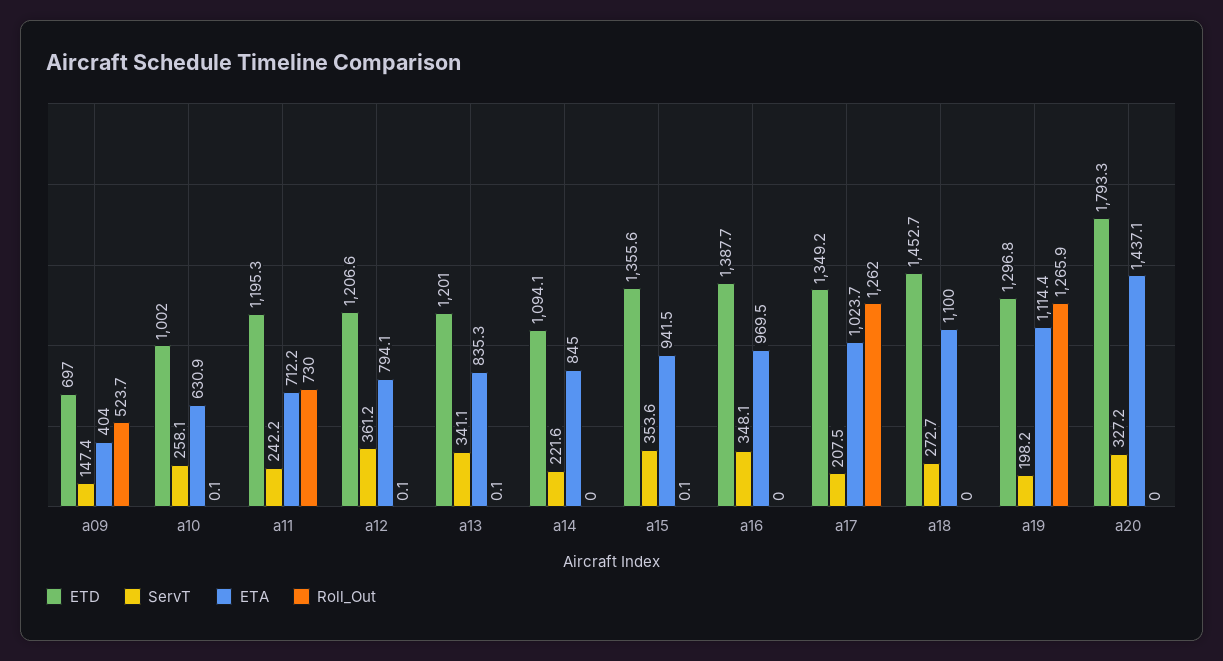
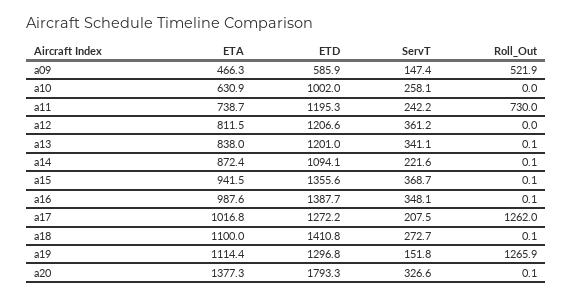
  {
    "ETD": {
-     "a09": 697,
+     "a09": 585.9,
      "a10": 1002,
      "a11": 1195.3,
      "a12": 1206.6,
      "a13": 1201,
      "a14": 1094.1,
      "a15": 1355.6,
      "a16": 1387.7,
-     "a17": 1349.2,
+     "a17": 1272.2,
-     "a18": 1452.7,
+     "a18": 1410.8,
      "a19": 1296.8,
      "a20": 1793.3
    },
    "ServT": {
      "a09": 147.4,
      "a10": 258.1,
      "a11": 242.2,
      "a12": 361.2,
      "a13": 341.1,
      "a14": 221.6,
-     "a15": 353.6,
+     "a15": 368.7,
      "a16": 348.1,
      "a17": 207.5,
      "a18": 272.7,
-     "a19": 198.2,
+     "a19": 151.8,
-     "a20": 327.2
+     "a20": 326.6
    },
    "ETA": {
-     "a09": 404,
+     "a09": 466.3,
      "a10": 630.9,
-     "a11": 712.2,
+     "a11": 738.7,
-     "a12": 794.1,
+     "a12": 811.5,
-     "a13": 835.3,
+     "a13": 838,
-     "a14": 845,
+     "a14": 872.4,
      "a15": 941.5,
-     "a16": 969.5,
+     "a16": 987.6,
-     "a17": 1023.7,
+     "a17": 1016.8,
      "a18": 1100,
      "a19": 1114.4,
-     "a20": 1437.1
+     "a20": 1377.3
    },
    "Roll_Out": {
-     "a09": 523.7,
+     "a09": 521.9,
-     "a10": 0.1,
+     "a10": 0,
      "a11": 730,
-     "a12": 0.1,
+     "a12": 0,
      "a13": 0.1,
-     "a14": 0,
+     "a14": 0.1,
      "a15": 0.1,
-     "a16": 0,
+     "a16": 0.1,
      "a17": 1262,
-     "a18": 0,
+     "a18": 0.1,
      "a19": 1265.9,
-     "a20": 0
+     "a20": 0.1
    }
  }

